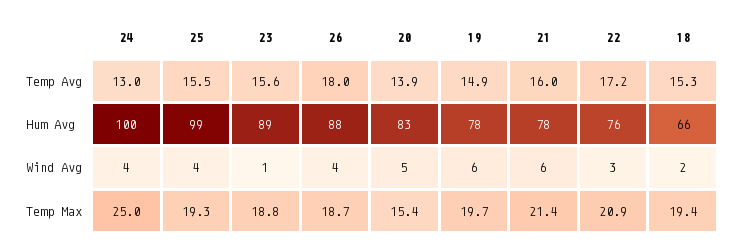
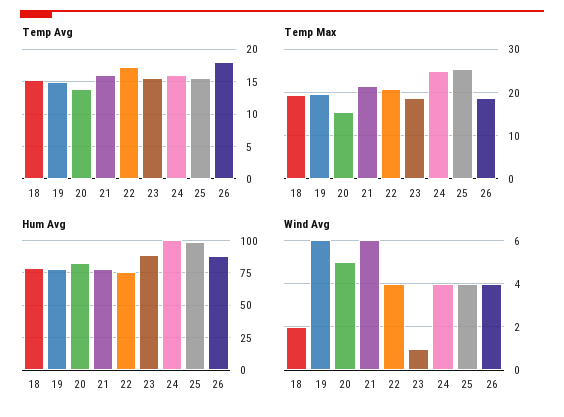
  {
    "Temp Avg": {
-     "24": 13,
+     "24": 16,
      "25": 15.5,
      "23": 15.6,
      "26": 18,
      "20": 13.9,
      "19": 14.9,
      "21": 16,
      "22": 17.2,
      "18": 15.3
    },
    "Hum Avg": {
      "24": 100,
      "25": 99,
      "23": 89,
      "26": 88,
      "20": 83,
      "19": 78,
      "21": 78,
      "22": 76,
-     "18": 66
+     "18": 80
    },
    "Wind Avg": {
      "24": 4,
      "25": 4,
      "23": 1,
      "26": 4,
      "20": 5,
      "19": 6,
      "21": 6,
-     "22": 3,
+     "22": 4,
      "18": 2
    },
    "Temp Max": {
      "24": 25,
-     "25": 19.3,
+     "25": 26,
      "23": 18.8,
      "26": 18.7,
      "20": 15.4,
      "19": 19.7,
      "21": 21.4,
      "22": 20.9,
      "18": 19.4
    }
  }

